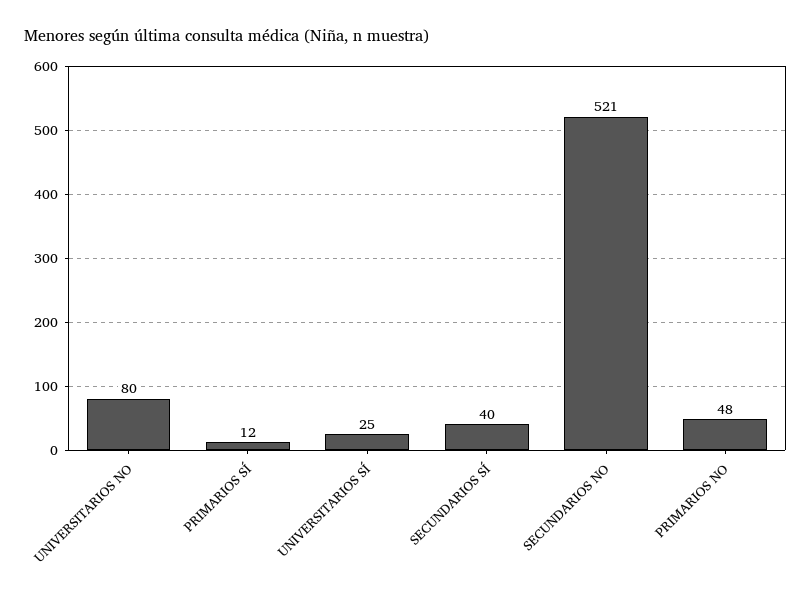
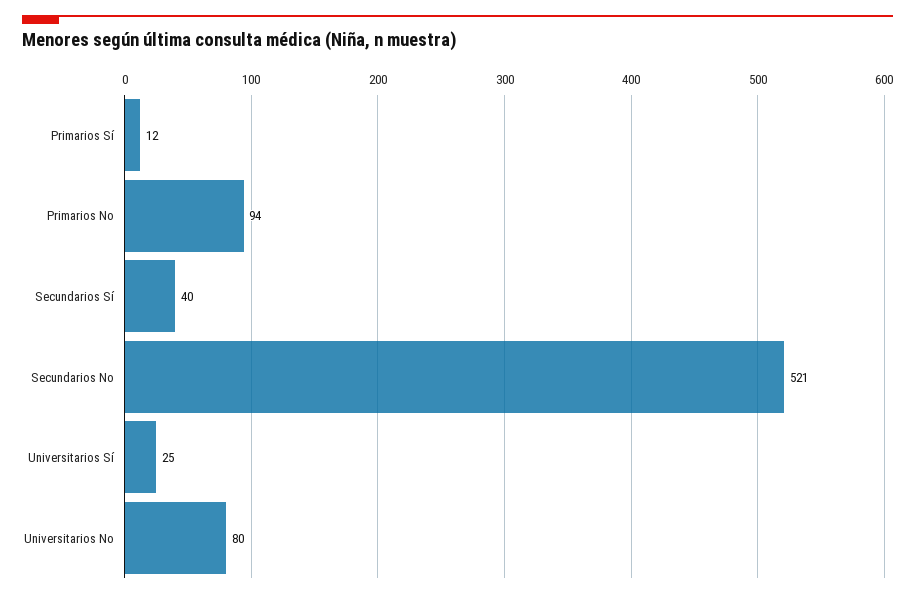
  {
    "UNIVERSITARIOS NO": 80,
    "PRIMARIOS SÍ": 12,
    "UNIVERSITARIOS SÍ": 25,
    "SECUNDARIOS SÍ": 40,
    "SECUNDARIOS NO": 521,
-   "PRIMARIOS NO": 48
+   "PRIMARIOS NO": 94
  }

